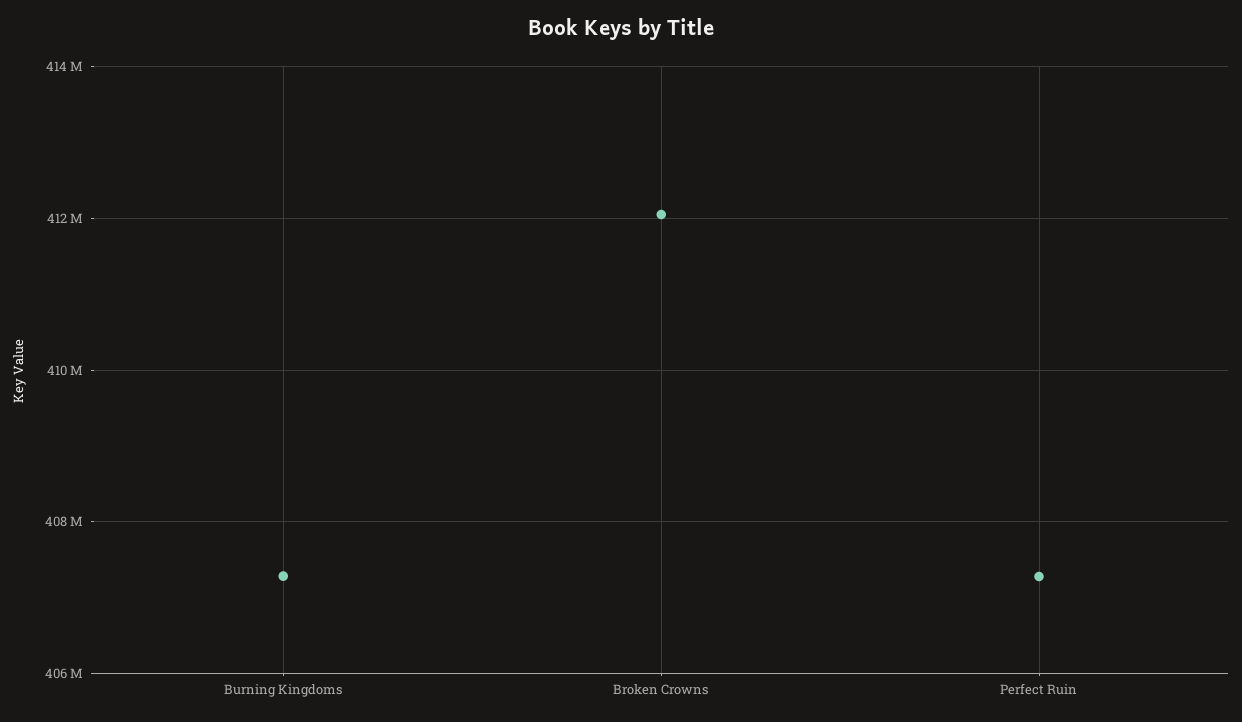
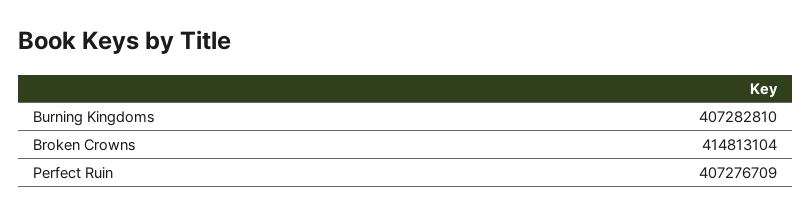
  {
    "Burning Kingdoms": 407282810,
-   "Broken Crowns": 412000000,
+   "Broken Crowns": 414813104,
    "Perfect Ruin": 407276709
  }

